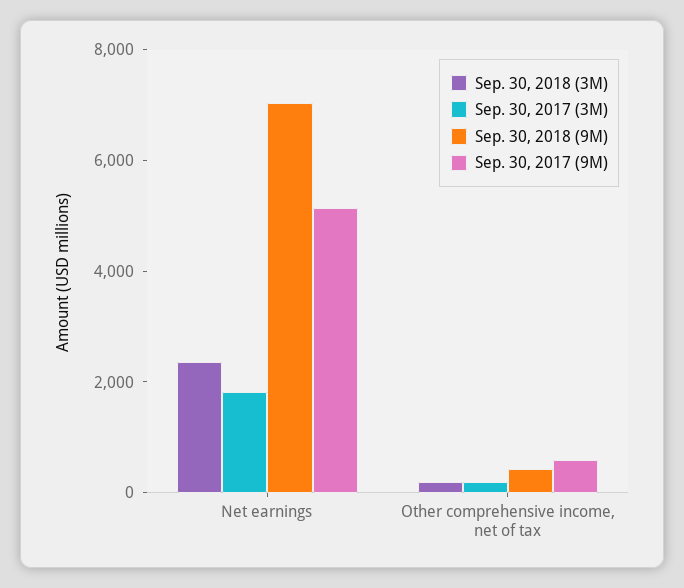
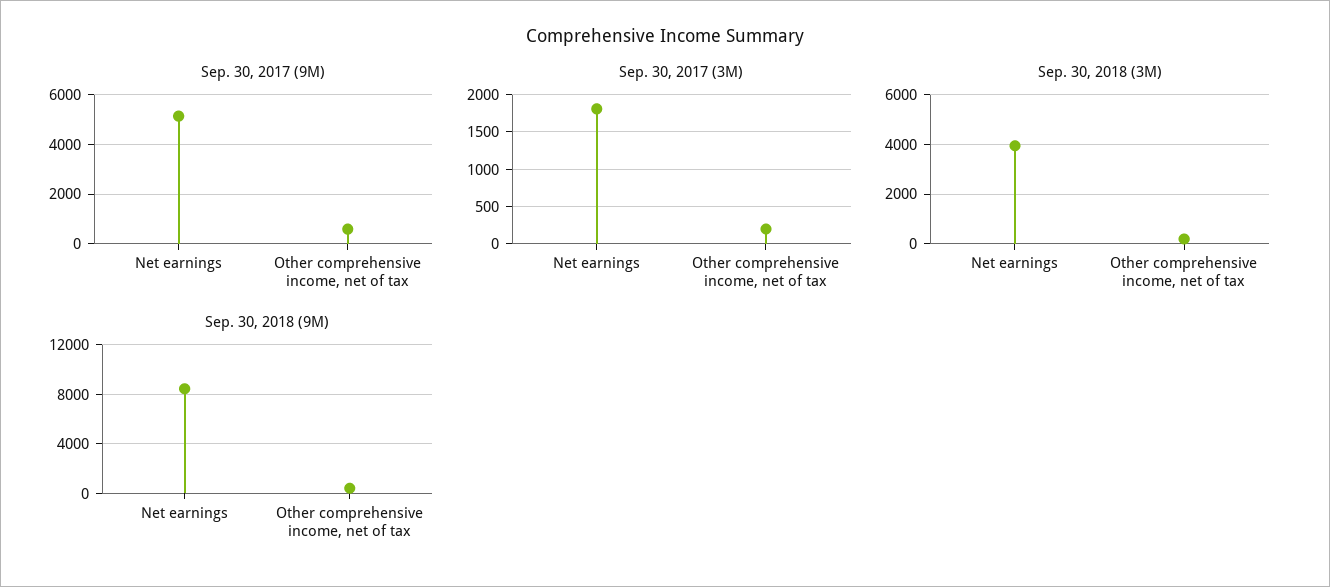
  {
    "Sep. 30, 2018 (3M)": {
-     "Net earnings": 2500,
+     "Net earnings": 4000,
      "Other comprehensive income, net of tax": 250
    },
    "Sep. 30, 2017 (3M)": {
      "Net earnings": 1800,
      "Other comprehensive income, net of tax": 200
    },
    "Sep. 30, 2018 (9M)": {
-     "Net earnings": 7000,
+     "Net earnings": 8500,
      "Other comprehensive income, net of tax": 500
    },
    "Sep. 30, 2017 (9M)": {
      "Net earnings": 5250,
      "Other comprehensive income, net of tax": 500
    }
  }

